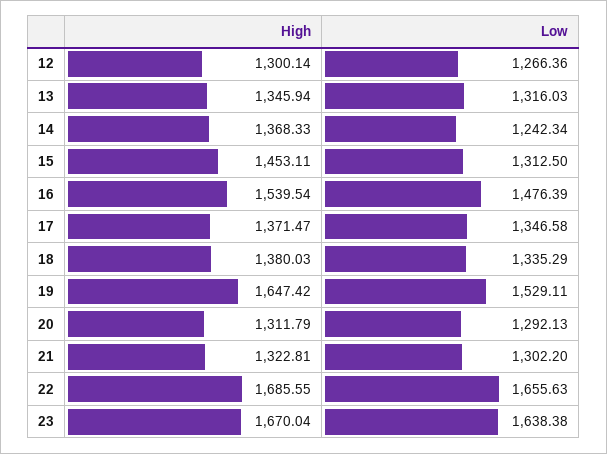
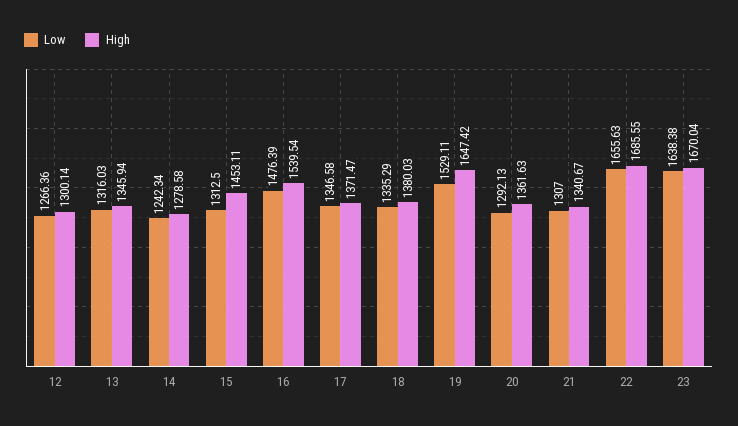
  {
    "High": {
      "12": 1300.14,
      "13": 1345.94,
-     "14": 1368.33,
+     "14": 1278.58,
      "15": 1453.11,
      "16": 1539.54,
      "17": 1371.47,
      "18": 1380.03,
      "19": 1647.42,
-     "20": 1311.79,
+     "20": 1361.63,
-     "21": 1322.81,
+     "21": 1340.67,
      "22": 1685.55,
      "23": 1670.04
    },
    "Low": {
      "12": 1266.36,
      "13": 1316.03,
      "14": 1242.34,
      "15": 1312.5,
      "16": 1476.39,
      "17": 1346.58,
      "18": 1335.29,
      "19": 1529.11,
      "20": 1292.13,
-     "21": 1302.2,
+     "21": 1307,
      "22": 1655.63,
      "23": 1638.38
    }
  }

